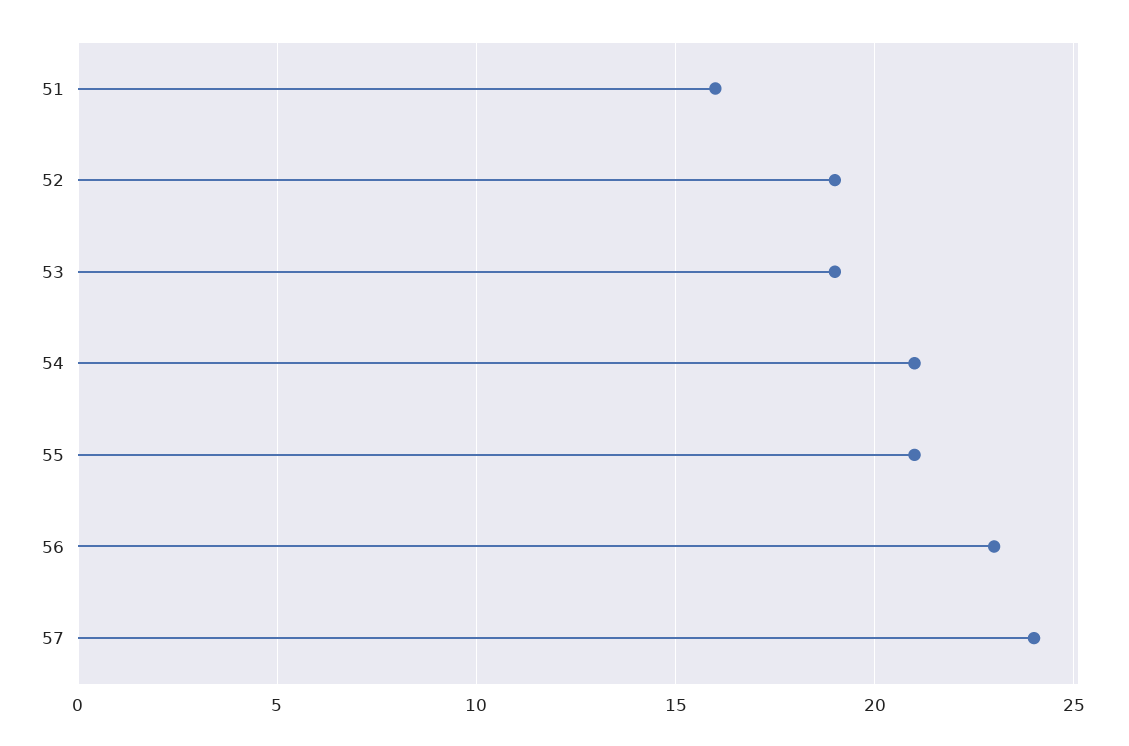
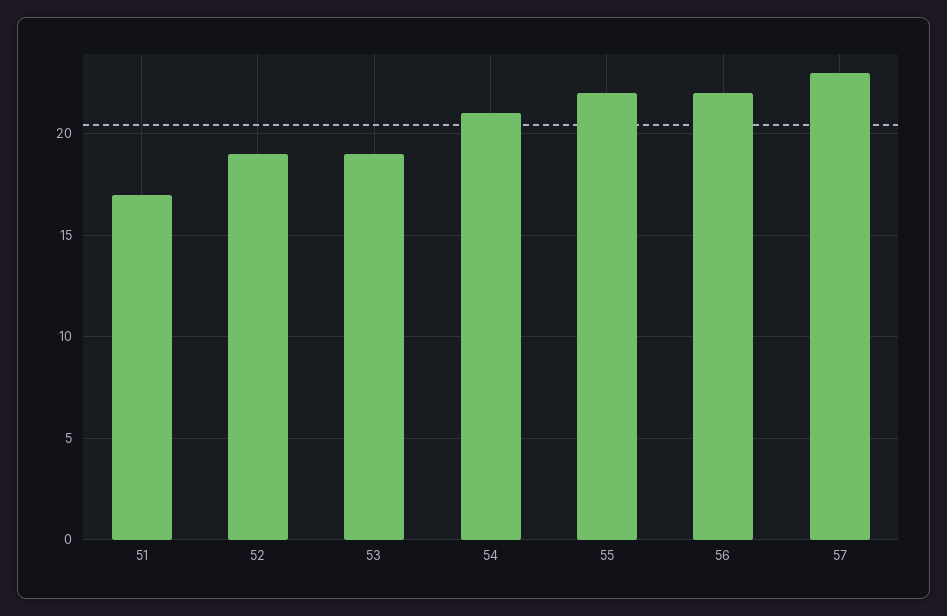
  {
-   "51": 16,
+   "51": 17,
    "52": 19,
    "53": 19,
    "54": 21,
-   "55": 21,
+   "55": 22,
-   "56": 23,
+   "56": 22,
-   "57": 24
+   "57": 23
  }

